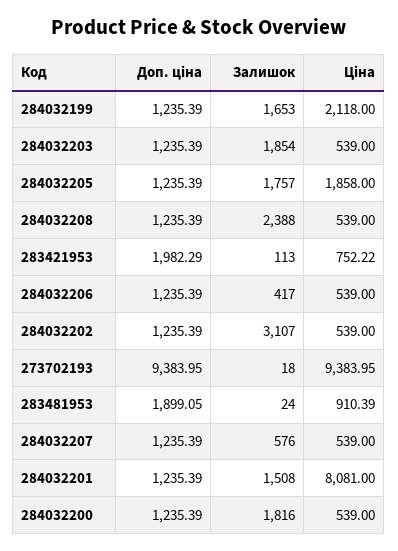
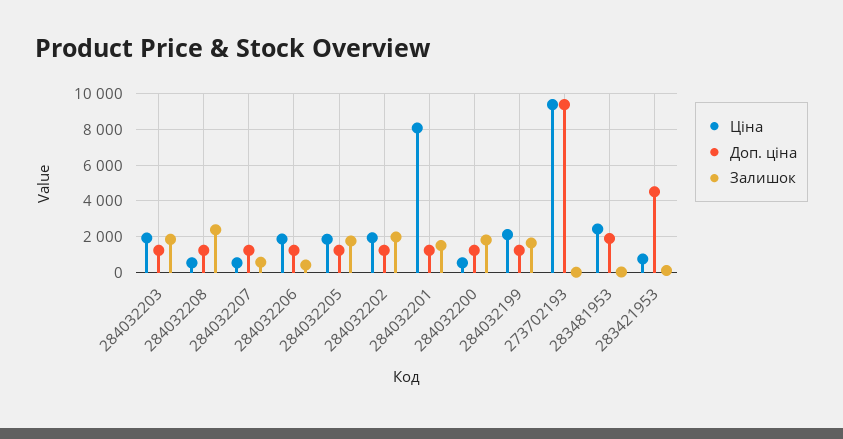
  {
    "Доп. ціна": {
      "284032199": 1235.39,
      "284032203": 1235.39,
      "284032205": 1235.39,
      "284032208": 1235.39,
-     "283421953": 1982.29,
+     "283421953": 4500,
      "284032206": 1235.39,
      "284032202": 1235.39,
      "273702193": 9383.95,
      "283481953": 1899.05,
      "284032207": 1235.39,
      "284032201": 1235.39,
      "284032200": 1235.39
    },
    "Залишок": {
      "284032199": 1653,
      "284032203": 1854,
      "284032205": 1757,
      "284032208": 2388,
      "283421953": 113,
      "284032206": 417,
-     "284032202": 3107,
+     "284032202": 2000,
      "273702193": 18,
      "283481953": 24,
      "284032207": 576,
      "284032201": 1508,
      "284032200": 1816
    },
    "Ціна": {
      "284032199": 2118,
-     "284032203": 539,
+     "284032203": 2000,
      "284032205": 1858,
      "284032208": 539,
      "283421953": 752.22,
-     "284032206": 539,
+     "284032206": 2000,
-     "284032202": 539,
+     "284032202": 2000,
      "273702193": 9383.95,
-     "283481953": 910.39,
+     "283481953": 2500,
      "284032207": 539,
      "284032201": 8081,
      "284032200": 539
    }
  }

